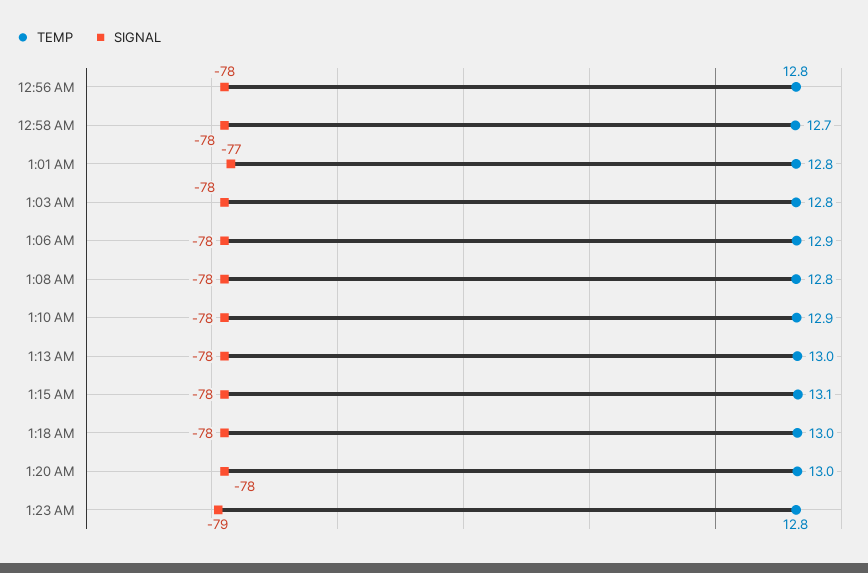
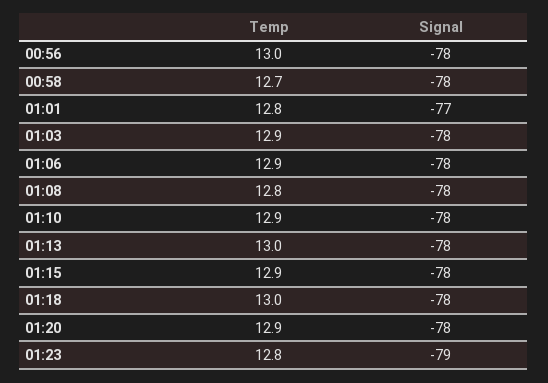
  {
    "TEMP": {
-     "12:56 AM": 12.8,
+     "12:56 AM": 13,
      "12:58 AM": 12.7,
      "1:01 AM": 12.8,
-     "1:03 AM": 12.8,
+     "1:03 AM": 12.9,
      "1:06 AM": 12.9,
      "1:08 AM": 12.8,
      "1:10 AM": 12.9,
      "1:13 AM": 13,
-     "1:15 AM": 13.1,
+     "1:15 AM": 12.9,
      "1:18 AM": 13,
-     "1:20 AM": 13,
+     "1:20 AM": 12.9,
      "1:23 AM": 12.8
    },
    "SIGNAL": {
      "12:56 AM": -78,
      "12:58 AM": -78,
      "1:01 AM": -77,
      "1:03 AM": -78,
      "1:06 AM": -78,
      "1:08 AM": -78,
      "1:10 AM": -78,
      "1:13 AM": -78,
      "1:15 AM": -78,
      "1:18 AM": -78,
      "1:20 AM": -78,
      "1:23 AM": -79
    }
  }

